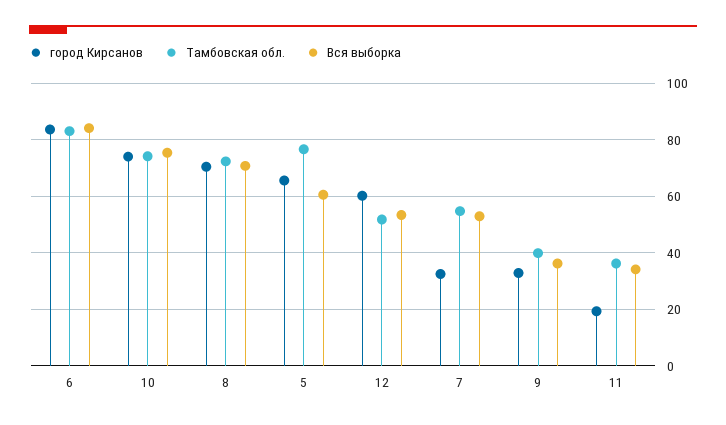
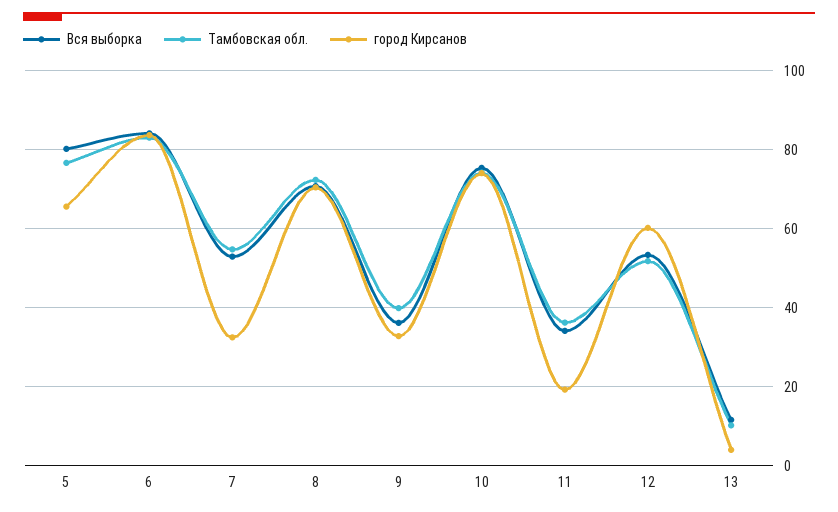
  {
    "город Кирсанов": {
      "6": 84,
      "10": 74,
      "8": 70,
      "5": 66,
      "12": 60,
      "7": 32,
      "9": 32,
-     "11": 20
+     "11": 20,
+     "13": 4
    },
    "Тамбовская обл.": {
      "6": 84,
      "10": 74,
      "8": 72,
      "5": 76,
      "12": 52,
      "7": 54,
      "9": 40,
-     "11": 36
+     "11": 36,
+     "13": 10
    },
    "Вся выборка": {
      "6": 84,
      "10": 76,
      "8": 70,
-     "5": 60,
+     "5": 80,
      "12": 54,
      "7": 52,
      "9": 36,
-     "11": 34
+     "11": 34,
+     "13": 12
    }
  }

